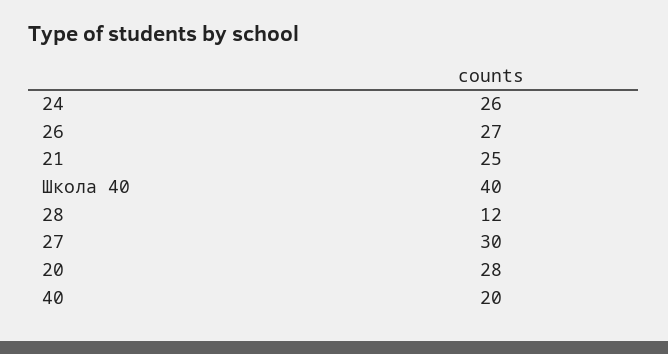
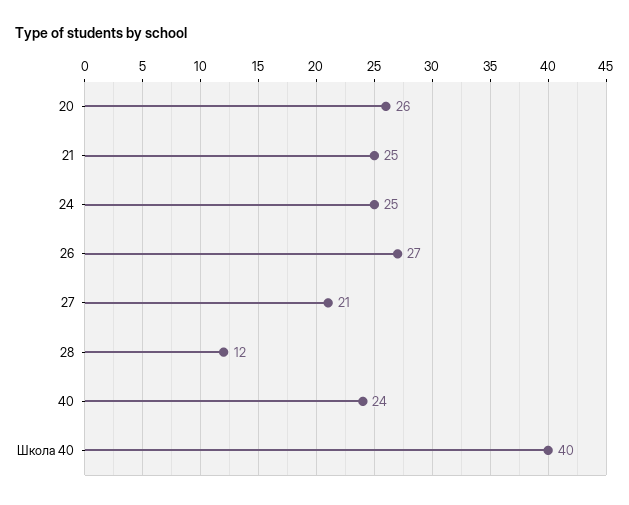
  {
-   "24": 26,
+   "24": 25,
    "26": 27,
    "21": 25,
    "Школа 40": 40,
    "28": 12,
-   "27": 30,
+   "27": 21,
-   "20": 28,
+   "20": 26,
-   "40": 20
+   "40": 24
  }

